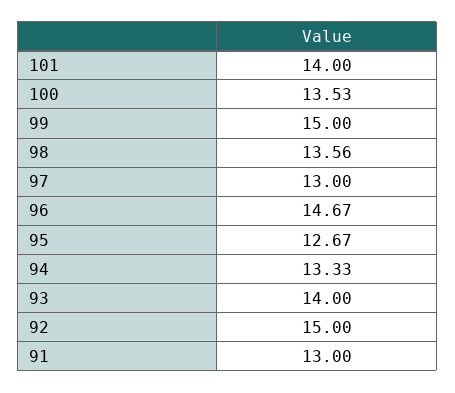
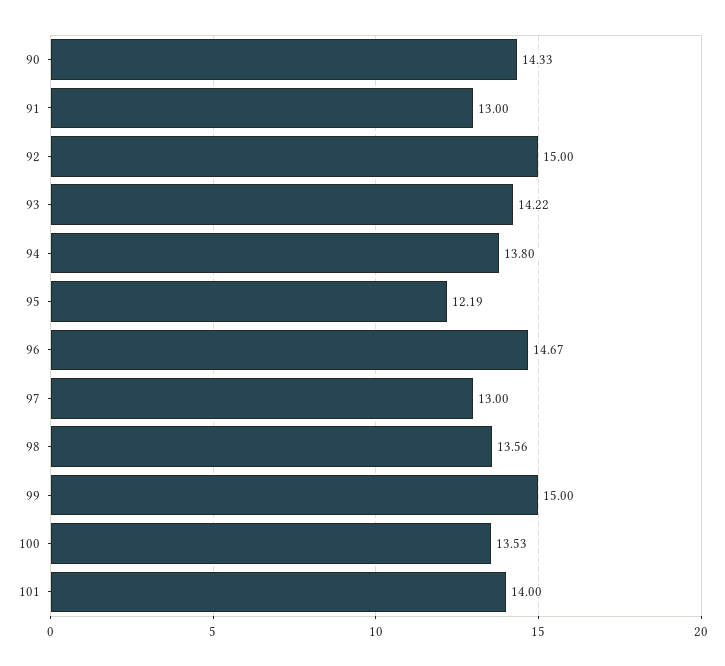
  {
    "101": 14,
    "100": 13.53,
    "99": 15,
    "98": 13.56,
    "97": 13,
    "96": 14.67,
-   "95": 12.67,
+   "95": 12.19,
-   "94": 13.33,
+   "94": 13.8,
-   "93": 14,
+   "93": 14.22,
    "92": 15,
-   "91": 13
+   "91": 13,
+   "90": 14.33
  }

